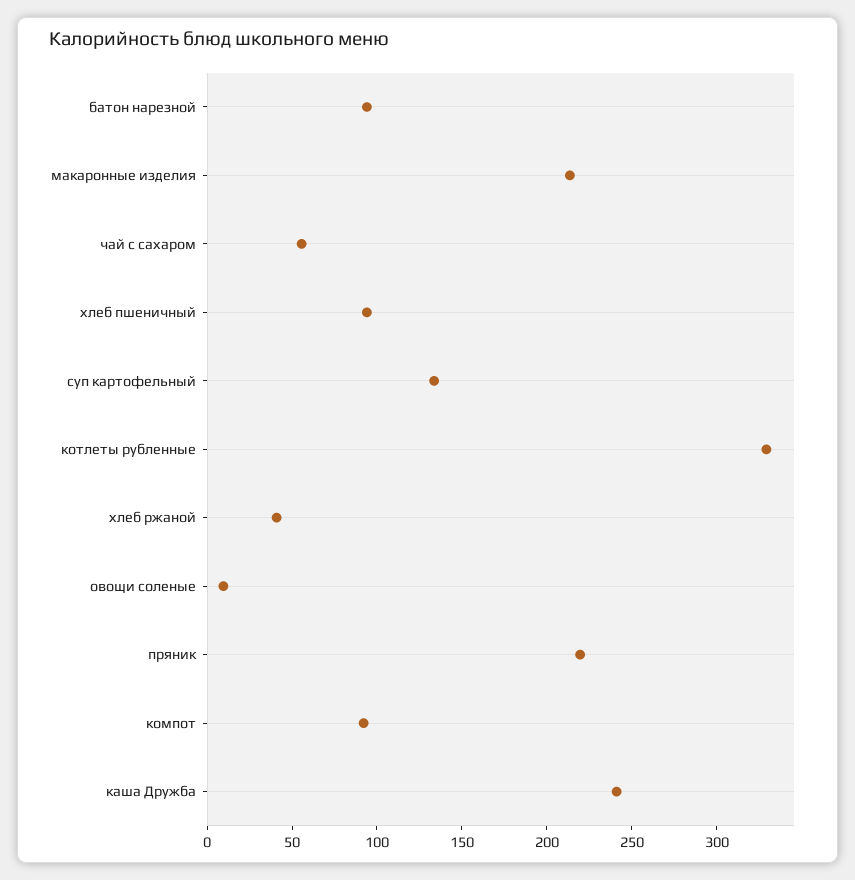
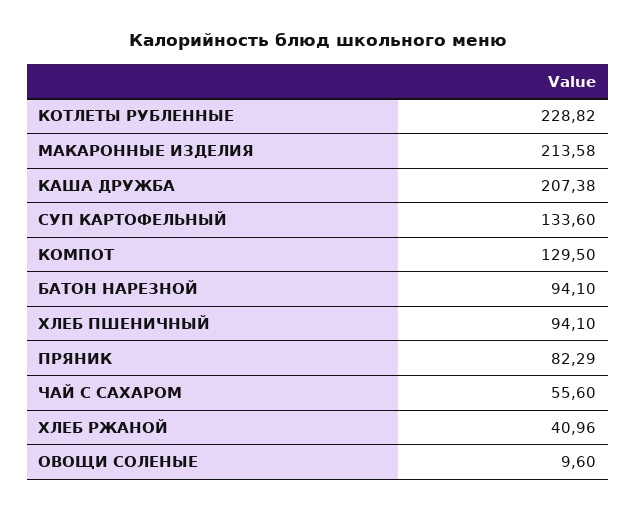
  {
    "батон нарезной": 94.1,
    "макаронные изделия": 213.58,
    "чай с сахаром": 55.6,
    "хлеб пшеничный": 94.1,
    "суп картофельный": 133.6,
-   "котлеты рубленные": 330,
+   "котлеты рубленные": 228.82,
    "хлеб ржаной": 40.96,
    "овощи соленые": 9.6,
-   "пряник": 220,
+   "пряник": 82.29,
-   "компот": 90,
+   "компот": 129.5,
-   "каша Дружба": 240
+   "каша Дружба": 207.38
  }

